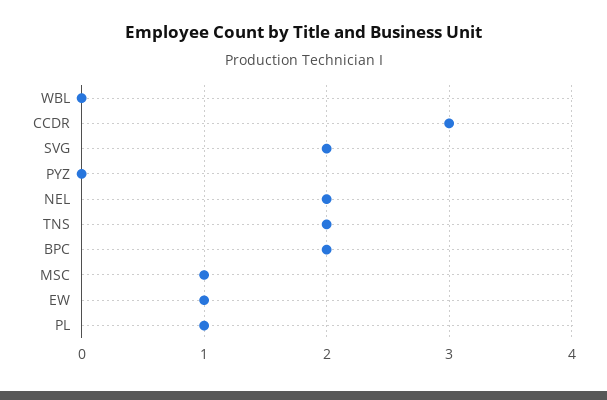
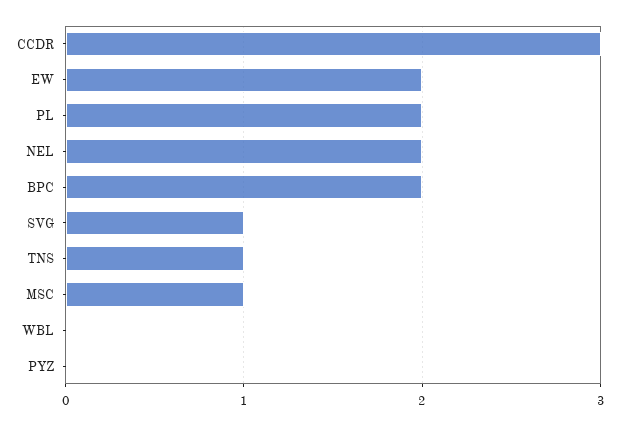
  {
    "WBL": 0,
    "CCDR": 3,
-   "SVG": 2,
+   "SVG": 1,
    "PYZ": 0,
    "NEL": 2,
-   "TNS": 2,
+   "TNS": 1,
    "BPC": 2,
    "MSC": 1,
-   "EW": 1,
+   "EW": 2,
-   "PL": 1
+   "PL": 2
  }

